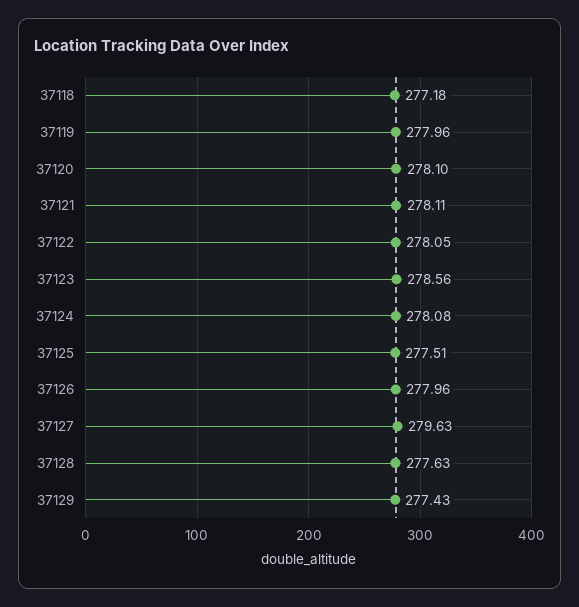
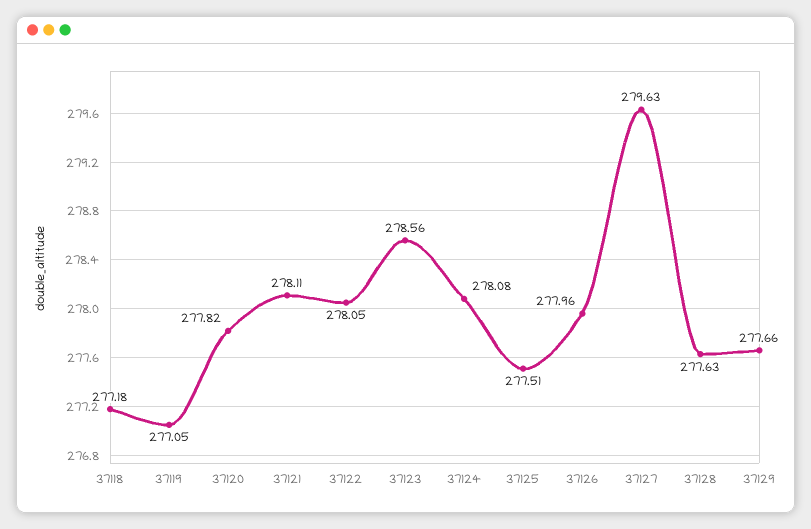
  {
    "37118": 277.18,
-   "37119": 277.96,
+   "37119": 277.05,
-   "37120": 278.1,
+   "37120": 277.82,
    "37121": 278.11,
    "37122": 278.05,
    "37123": 278.56,
    "37124": 278.08,
    "37125": 277.51,
    "37126": 277.96,
    "37127": 279.63,
    "37128": 277.63,
-   "37129": 277.43
+   "37129": 277.66
  }

